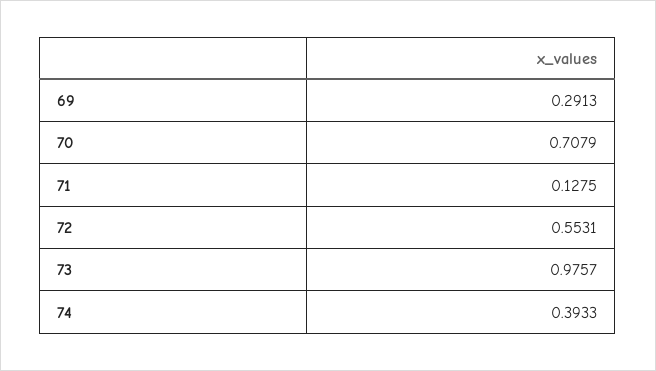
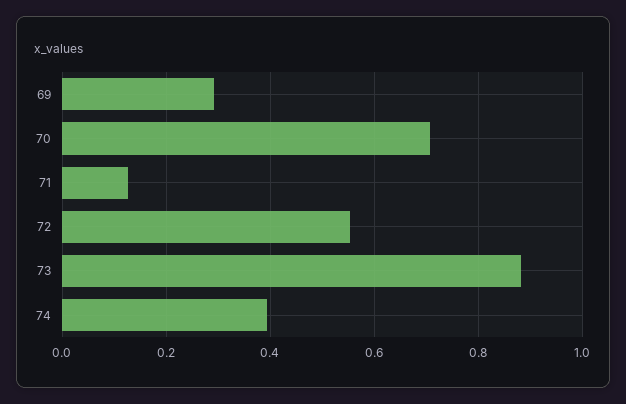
  {
    "69": 0.2913,
    "70": 0.7079,
    "71": 0.1275,
    "72": 0.5531,
-   "73": 0.9757,
+   "73": 0.88,
    "74": 0.3933
  }

